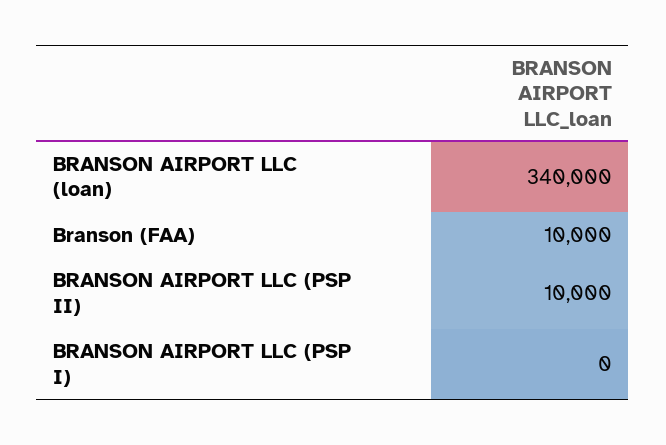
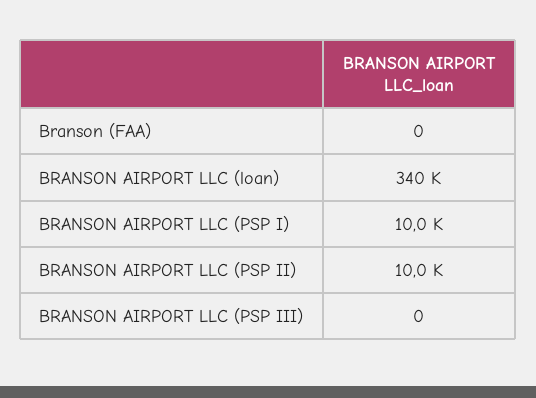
  {
    "BRANSON AIRPORT LLC (loan)": 340000,
-   "Branson (FAA)": 10000,
+   "Branson (FAA)": 0,
    "BRANSON AIRPORT LLC (PSP II)": 10000,
-   "BRANSON AIRPORT LLC (PSP I)": 0
+   "BRANSON AIRPORT LLC (PSP I)": 10000,
+   "BRANSON AIRPORT LLC (PSP III)": 0
  }

